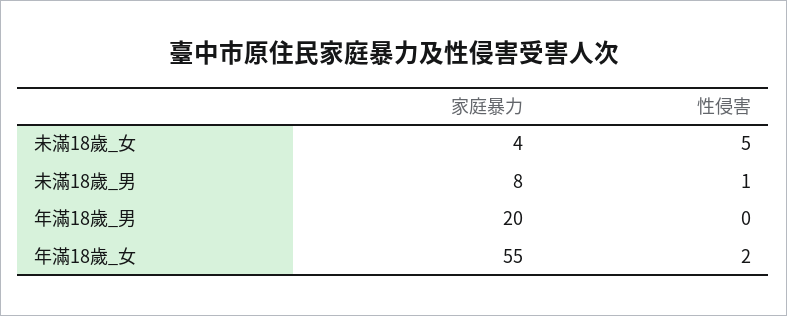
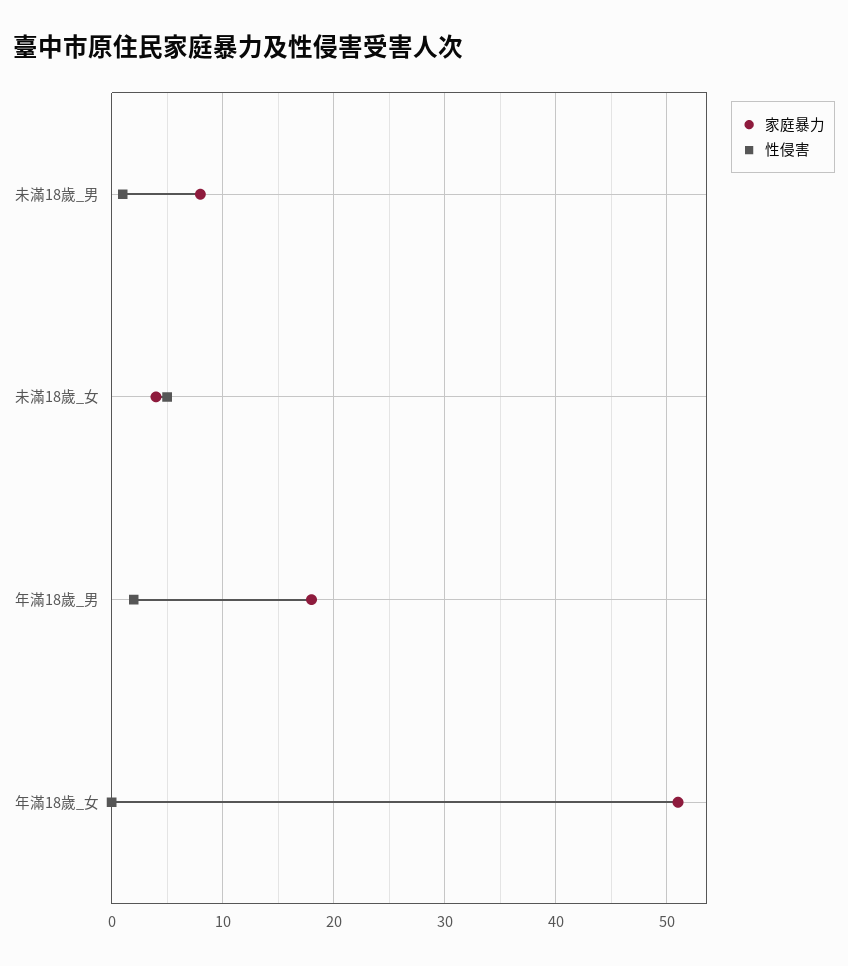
  {
    "家庭暴力": {
      "未滿18歲_女": 4,
      "未滿18歲_男": 8,
-     "年滿18歲_男": 20,
+     "年滿18歲_男": 18,
-     "年滿18歲_女": 55
+     "年滿18歲_女": 51
    },
    "性侵害": {
      "未滿18歲_女": 5,
      "未滿18歲_男": 1,
-     "年滿18歲_男": 0,
+     "年滿18歲_男": 2,
-     "年滿18歲_女": 2
+     "年滿18歲_女": 0
    }
  }

